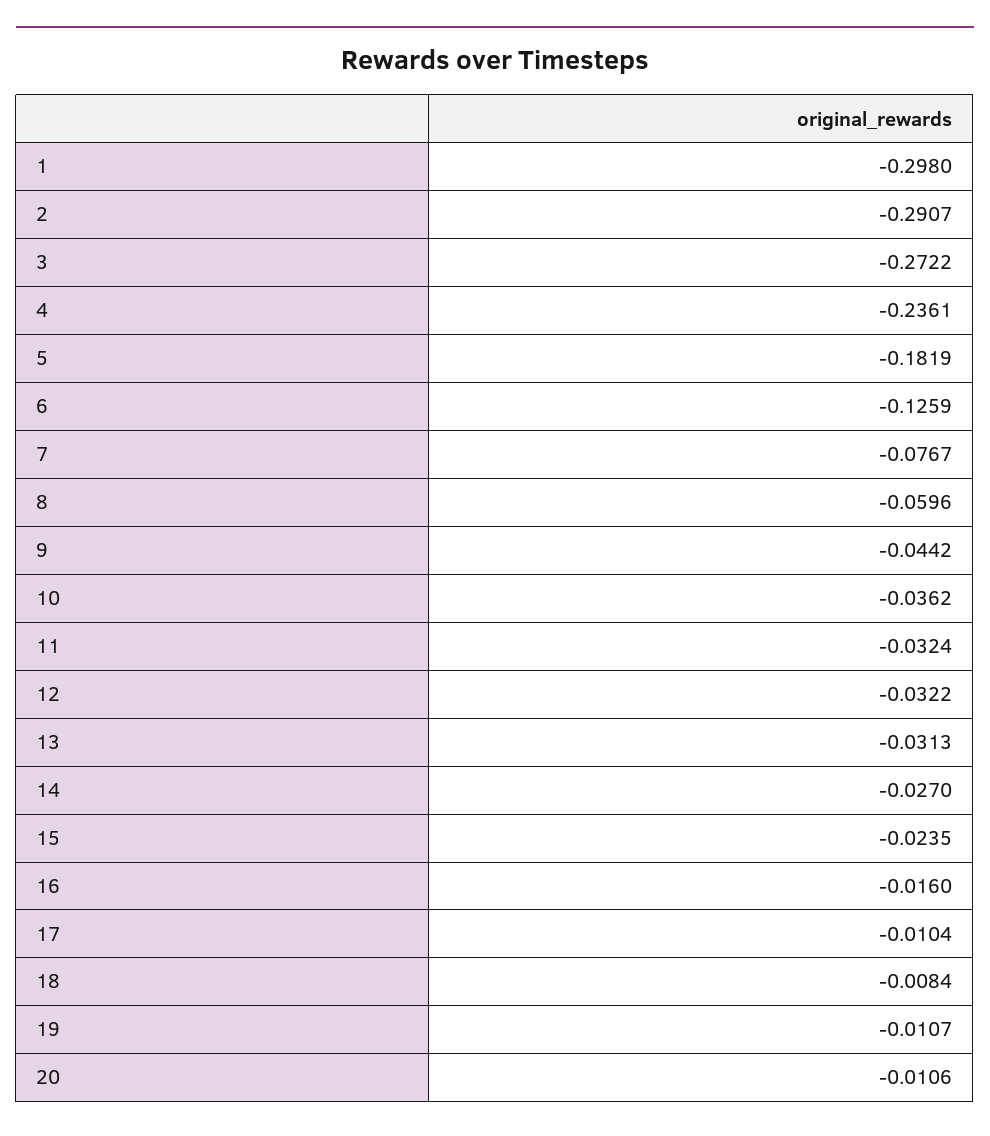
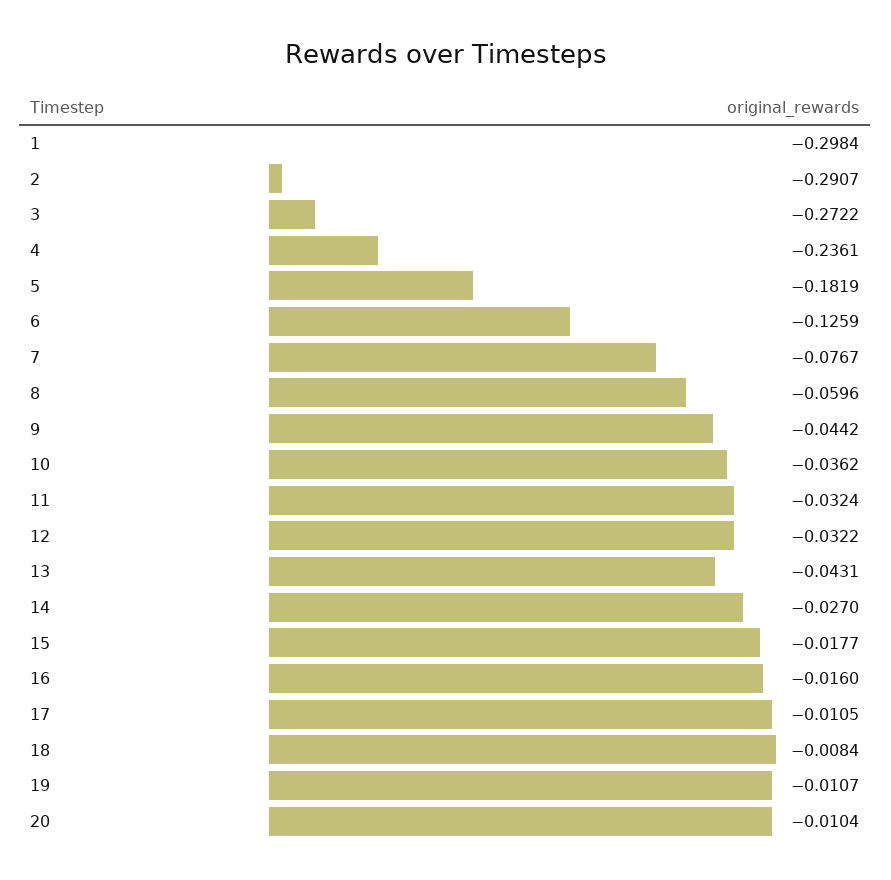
  {
-   "1": -0.298,
+   "1": -0.2984,
    "2": -0.2907,
    "3": -0.2722,
    "4": -0.2361,
    "5": -0.1819,
    "6": -0.1259,
    "7": -0.0767,
    "8": -0.0596,
    "9": -0.0442,
    "10": -0.0362,
    "11": -0.0324,
    "12": -0.0322,
-   "13": -0.0313,
+   "13": -0.0431,
    "14": -0.027,
-   "15": -0.0235,
+   "15": -0.0177,
    "16": -0.016,
-   "17": -0.0104,
+   "17": -0.0105,
    "18": -0.0084,
    "19": -0.0107,
-   "20": -0.0106
+   "20": -0.0104
  }

